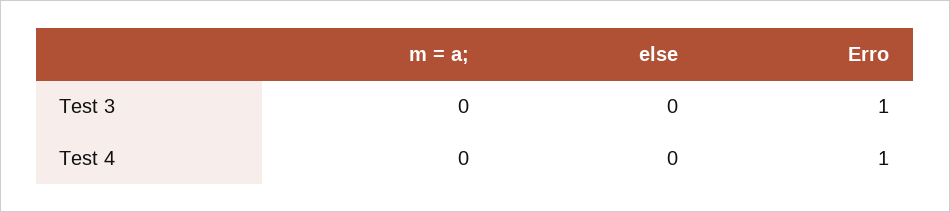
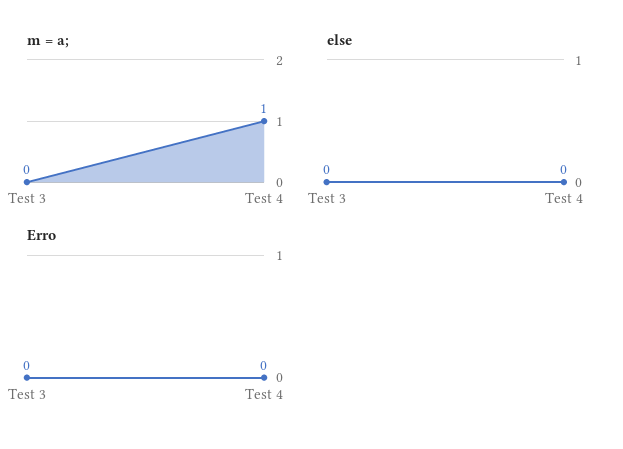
  {
    "m = a;": {
      "Test 3": 0,
-     "Test 4": 0
+     "Test 4": 1
    },
    "else": {
      "Test 3": 0,
      "Test 4": 0
    },
    "Erro": {
-     "Test 3": 1,
+     "Test 3": 0,
-     "Test 4": 1
+     "Test 4": 0
    }
  }

